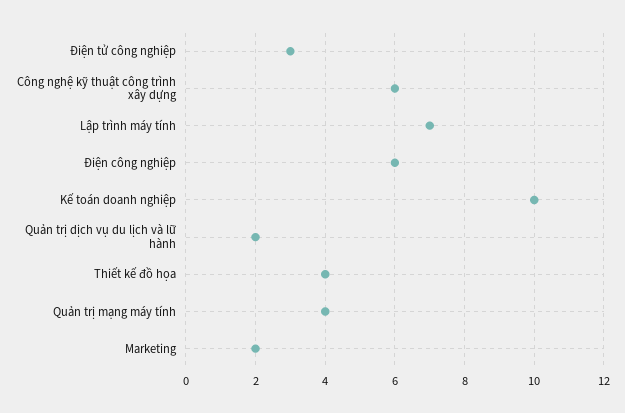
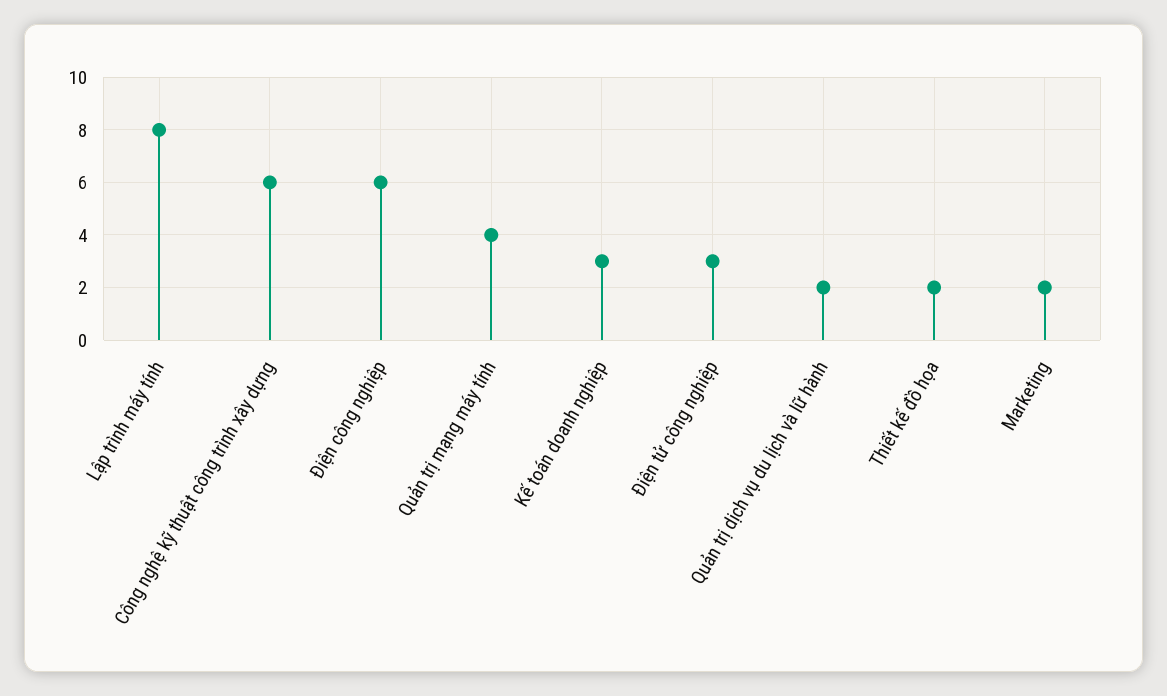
  {
    "Điện tử công nghiệp": 3,
    "Công nghệ kỹ thuật công trình xây dựng": 6,
-   "Lập trình máy tính": 7,
+   "Lập trình máy tính": 8,
    "Điện công nghiệp": 6,
-   "Kế toán doanh nghiệp": 10,
+   "Kế toán doanh nghiệp": 3,
    "Quản trị dịch vụ du lịch và lữ hành": 2,
-   "Thiết kế đồ họa": 4,
+   "Thiết kế đồ họa": 2,
    "Quản trị mạng máy tính": 4,
    "Marketing": 2
  }

